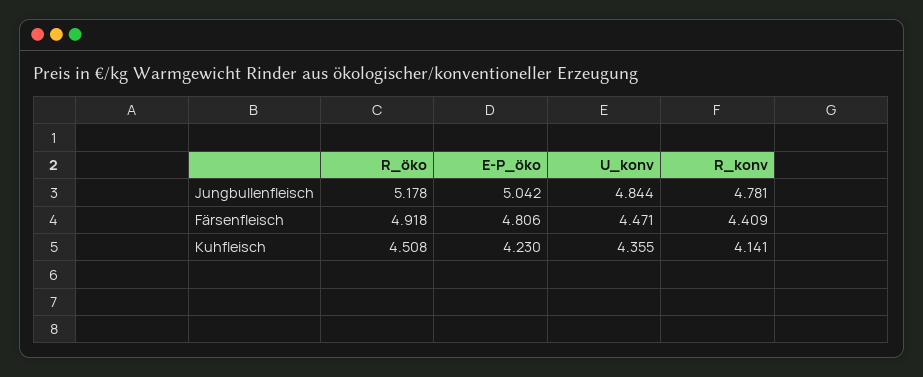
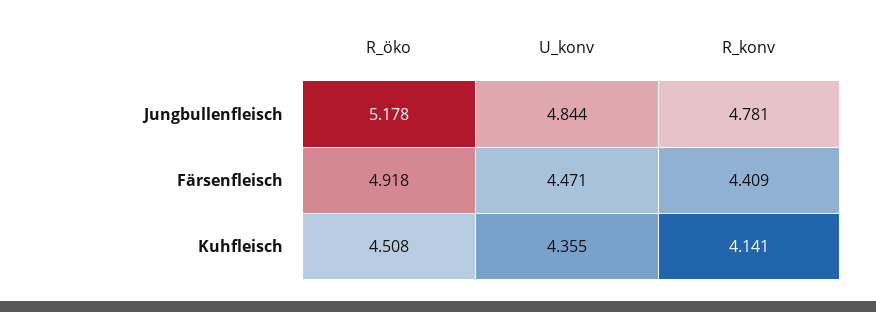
  {
    "R_öko": {
      "Jungbullenfleisch": 5.178,
      "Färsenfleisch": 4.918,
      "Kuhfleisch": 4.508
    },
-   "E-P_öko": {
-     "Jungbullenfleisch": 5.042,
-     "Färsenfleisch": 4.806,
-     "Kuhfleisch": 4.23
-   },
    "U_konv": {
      "Jungbullenfleisch": 4.844,
      "Färsenfleisch": 4.471,
      "Kuhfleisch": 4.355
    },
    "R_konv": {
      "Jungbullenfleisch": 4.781,
      "Färsenfleisch": 4.409,
      "Kuhfleisch": 4.141
    }
  }

